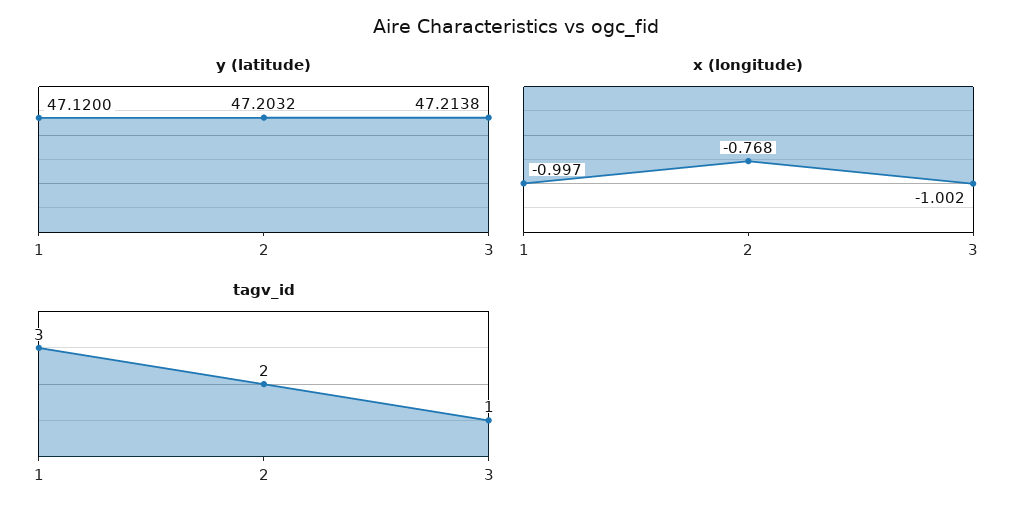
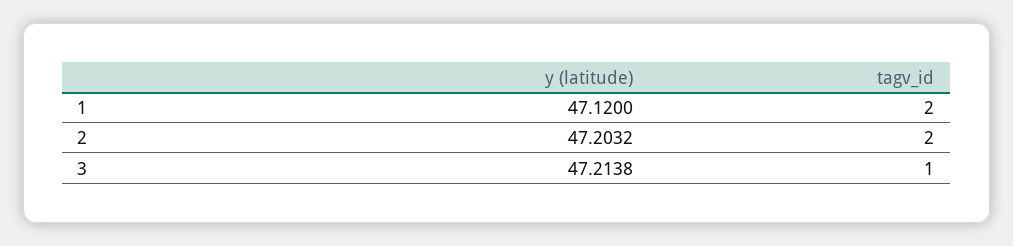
  {
    "y (latitude)": {
      "1": 47.12,
      "2": 47.2032,
      "3": 47.2138
    },
-   "x (longitude)": {
-     "1": -0.997,
-     "2": -0.768,
-     "3": -1.002
-   },
    "tagv_id": {
-     "1": 3,
+     "1": 2,
      "2": 2,
      "3": 1
    }
  }

